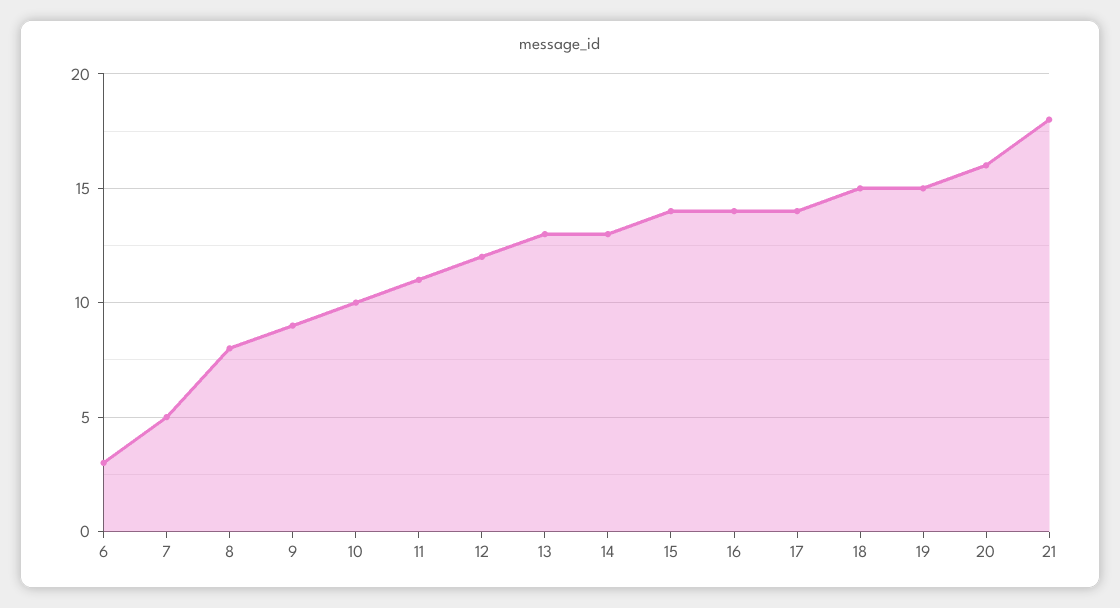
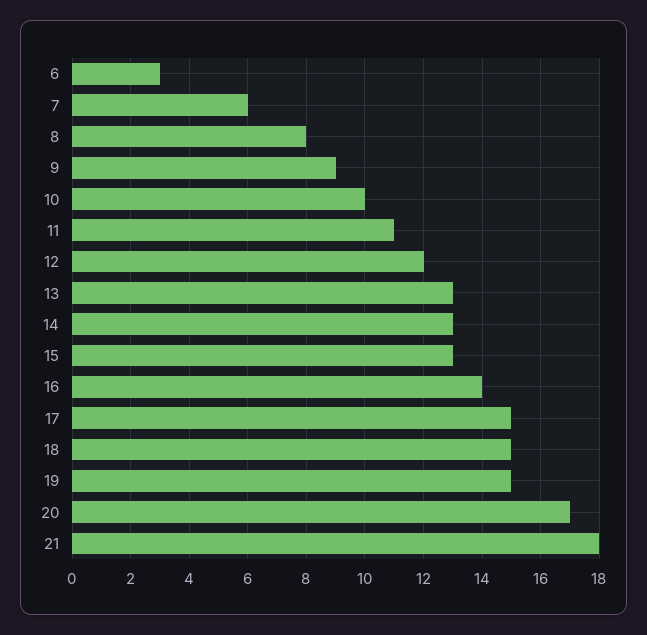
  {
    "6": 3,
-   "7": 5,
+   "7": 6,
    "8": 8,
    "9": 9,
    "10": 10,
    "11": 11,
    "12": 12,
    "13": 13,
    "14": 13,
-   "15": 14,
+   "15": 13,
    "16": 14,
-   "17": 14,
+   "17": 15,
    "18": 15,
    "19": 15,
-   "20": 16,
+   "20": 17,
    "21": 18
  }

